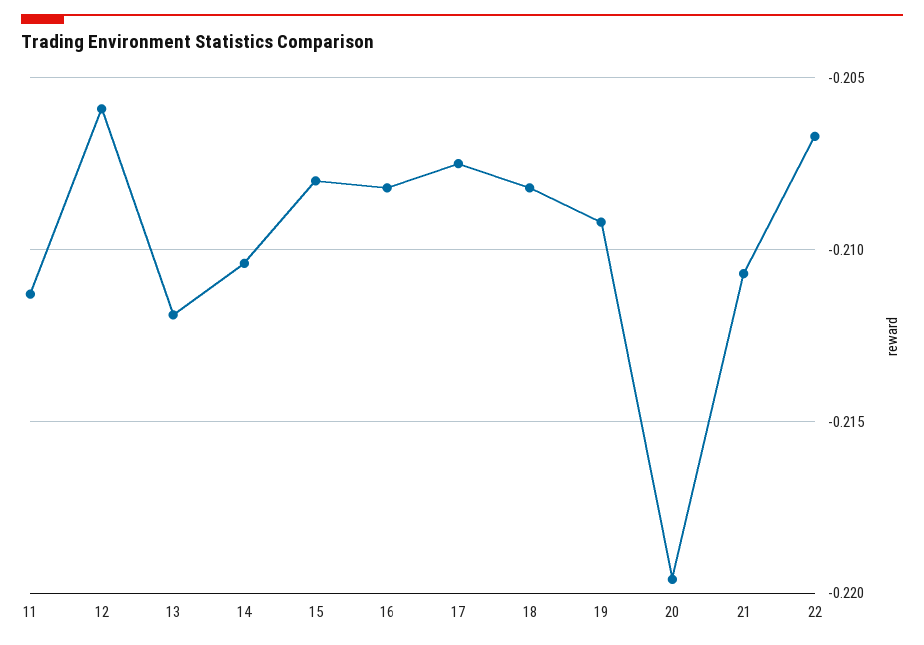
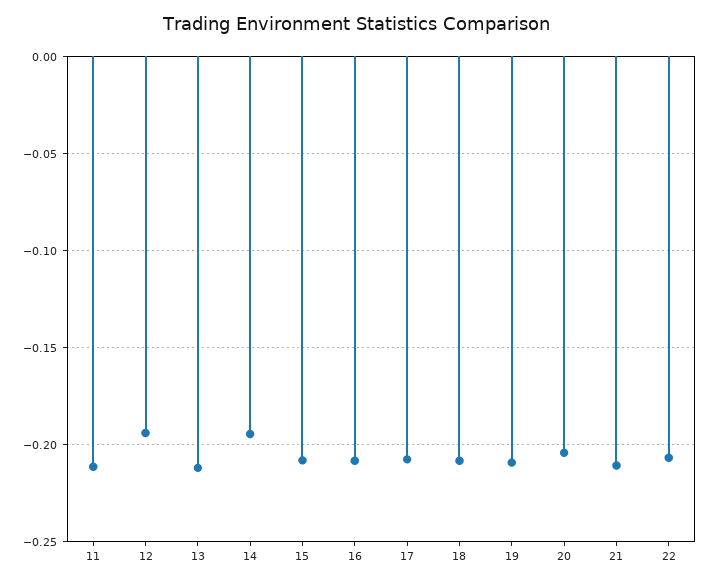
  {
    "11": -0.2115,
-   "12": -0.206,
+   "12": -0.195,
    "13": -0.212,
-   "14": -0.2105,
+   "14": -0.195,
    "15": -0.208,
    "16": -0.208,
    "17": -0.2075,
    "18": -0.208,
    "19": -0.209,
-   "20": -0.2195,
+   "20": -0.205,
    "21": -0.2105,
    "22": -0.2065
  }

